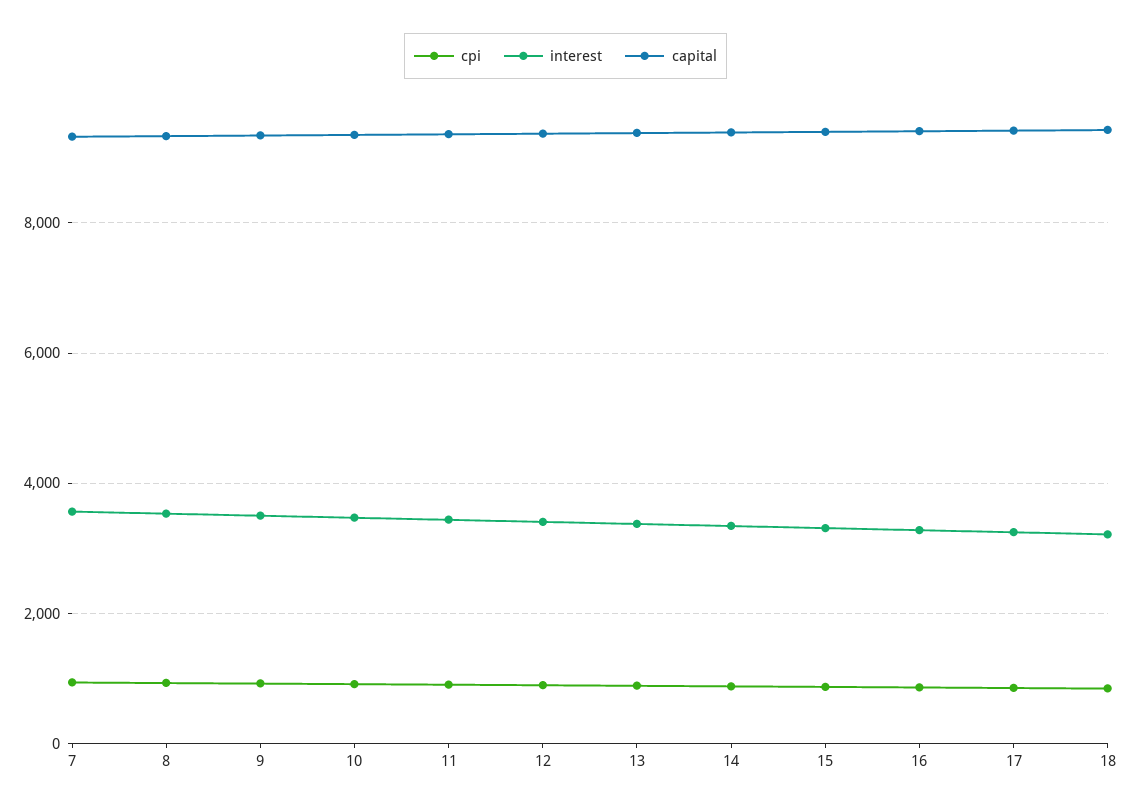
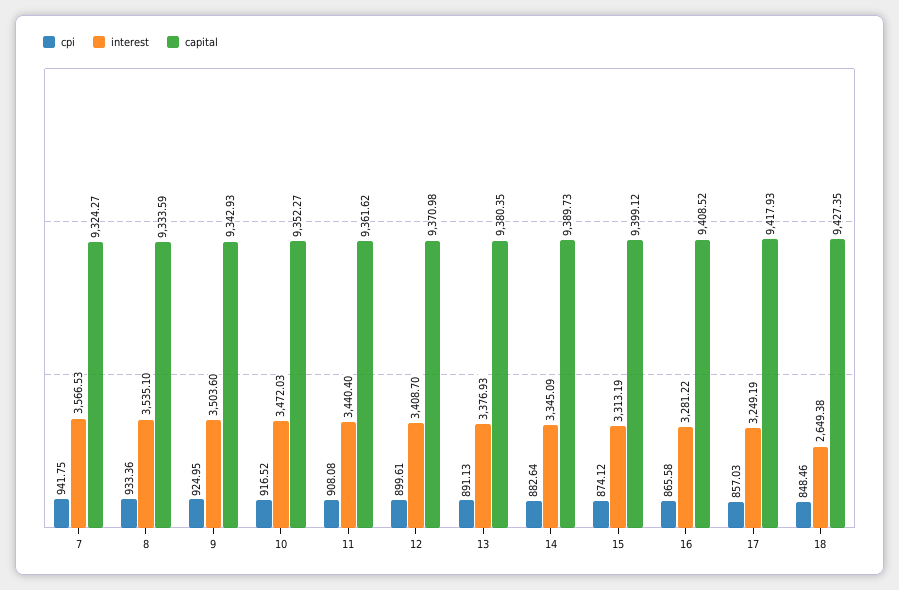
  {
    "cpi": {
      "7": 941.75,
      "8": 933.36,
      "9": 924.95,
      "10": 916.52,
      "11": 908.08,
      "12": 899.61,
      "13": 891.13,
      "14": 882.64,
      "15": 874.12,
      "16": 865.58,
      "17": 857.03,
      "18": 848.46
    },
    "interest": {
      "7": 3566.53,
      "8": 3535.1,
      "9": 3503.6,
      "10": 3472.03,
      "11": 3440.4,
      "12": 3408.7,
      "13": 3376.93,
      "14": 3345.09,
      "15": 3313.19,
      "16": 3281.22,
      "17": 3249.19,
-     "18": 3200
+     "18": 2649.38
    },
    "capital": {
      "7": 9324.27,
      "8": 9333.59,
      "9": 9342.93,
      "10": 9352.27,
      "11": 9361.62,
      "12": 9370.98,
      "13": 9380.35,
      "14": 9389.73,
      "15": 9399.12,
      "16": 9408.52,
      "17": 9417.93,
      "18": 9427.35
    }
  }

